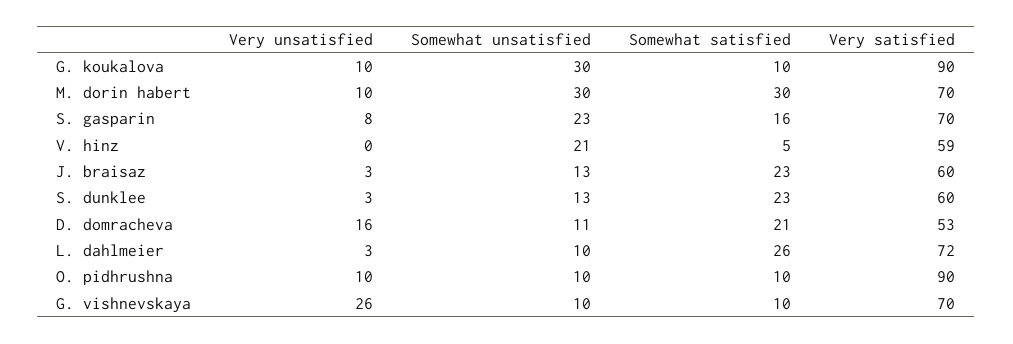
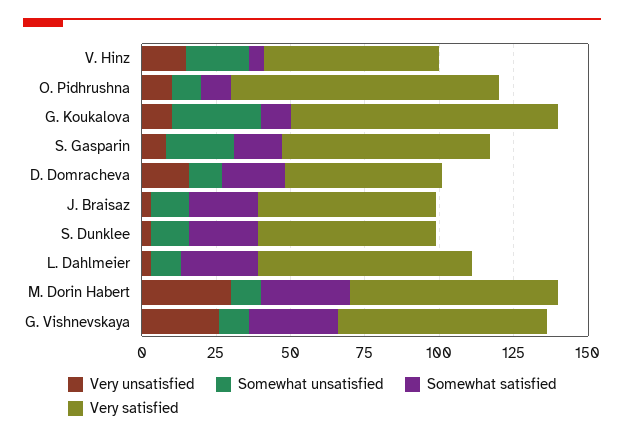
  {
    "Very unsatisfied": {
      "G. koukalova": 10,
-     "M. dorin habert": 10,
+     "M. dorin habert": 30,
      "S. gasparin": 8,
-     "V. hinz": 0,
+     "V. hinz": 15,
      "J. braisaz": 3,
      "S. dunklee": 3,
      "D. domracheva": 16,
      "L. dahlmeier": 3,
      "O. pidhrushna": 10,
      "G. vishnevskaya": 26
    },
    "Somewhat unsatisfied": {
      "G. koukalova": 30,
-     "M. dorin habert": 30,
+     "M. dorin habert": 10,
      "S. gasparin": 23,
      "V. hinz": 21,
      "J. braisaz": 13,
      "S. dunklee": 13,
      "D. domracheva": 11,
      "L. dahlmeier": 10,
      "O. pidhrushna": 10,
      "G. vishnevskaya": 10
    },
    "Somewhat satisfied": {
      "G. koukalova": 10,
      "M. dorin habert": 30,
      "S. gasparin": 16,
      "V. hinz": 5,
      "J. braisaz": 23,
      "S. dunklee": 23,
      "D. domracheva": 21,
      "L. dahlmeier": 26,
      "O. pidhrushna": 10,
-     "G. vishnevskaya": 10
+     "G. vishnevskaya": 30
    },
    "Very satisfied": {
      "G. koukalova": 90,
      "M. dorin habert": 70,
      "S. gasparin": 70,
      "V. hinz": 59,
      "J. braisaz": 60,
      "S. dunklee": 60,
      "D. domracheva": 53,
      "L. dahlmeier": 72,
      "O. pidhrushna": 90,
      "G. vishnevskaya": 70
    }
  }

